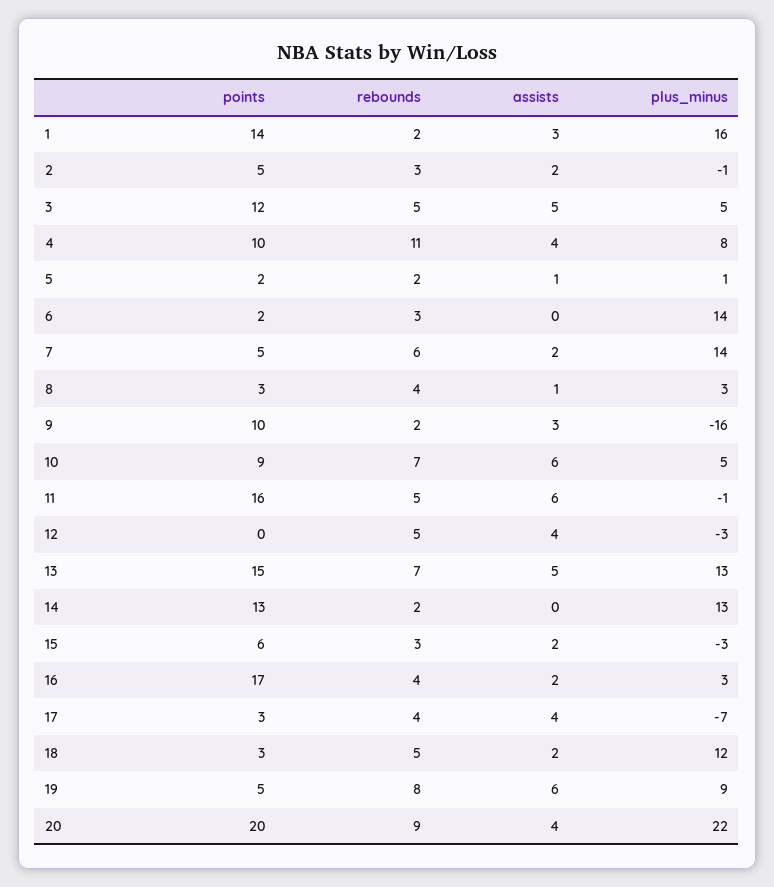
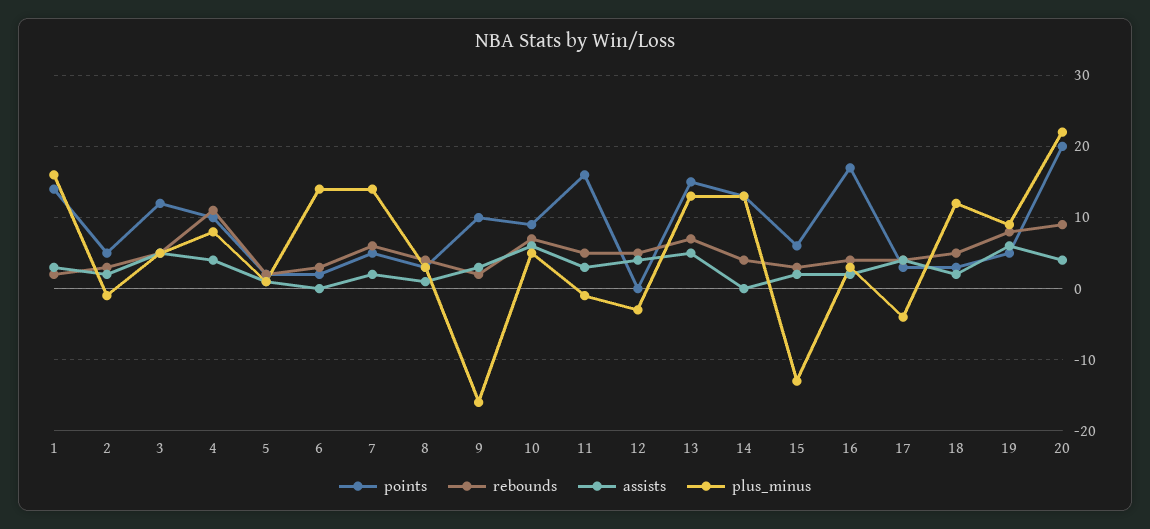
  {
    "points": {
      "1": 14,
      "2": 5,
      "3": 12,
      "4": 10,
      "5": 2,
      "6": 2,
      "7": 5,
      "8": 3,
      "9": 10,
      "10": 9,
      "11": 16,
      "12": 0,
      "13": 15,
      "14": 13,
      "15": 6,
      "16": 17,
      "17": 3,
      "18": 3,
      "19": 5,
      "20": 20
    },
    "rebounds": {
      "1": 2,
      "2": 3,
      "3": 5,
      "4": 11,
      "5": 2,
      "6": 3,
      "7": 6,
      "8": 4,
      "9": 2,
      "10": 7,
      "11": 5,
      "12": 5,
      "13": 7,
-     "14": 2,
+     "14": 4,
      "15": 3,
      "16": 4,
      "17": 4,
      "18": 5,
      "19": 8,
      "20": 9
    },
    "assists": {
      "1": 3,
      "2": 2,
      "3": 5,
      "4": 4,
      "5": 1,
      "6": 0,
      "7": 2,
      "8": 1,
      "9": 3,
      "10": 6,
-     "11": 6,
+     "11": 3,
      "12": 4,
      "13": 5,
      "14": 0,
      "15": 2,
      "16": 2,
      "17": 4,
      "18": 2,
      "19": 6,
      "20": 4
    },
    "plus_minus": {
      "1": 16,
      "2": -1,
      "3": 5,
      "4": 8,
      "5": 1,
      "6": 14,
      "7": 14,
      "8": 3,
      "9": -16,
      "10": 5,
      "11": -1,
      "12": -3,
      "13": 13,
      "14": 13,
-     "15": -3,
+     "15": -13,
      "16": 3,
-     "17": -7,
+     "17": -4,
      "18": 12,
      "19": 9,
      "20": 22
    }
  }

